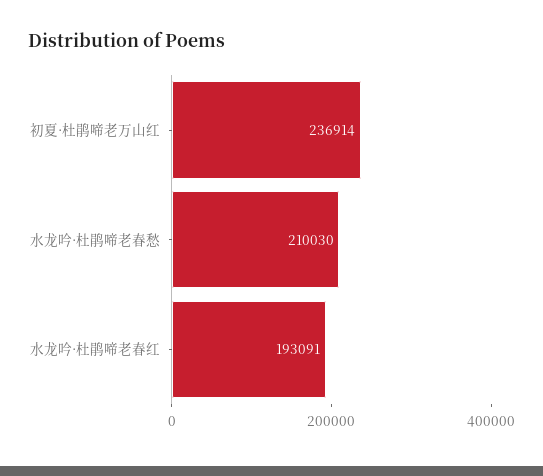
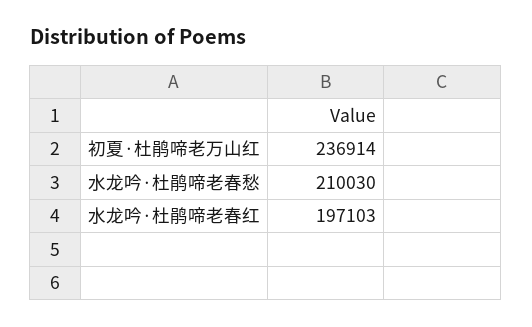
  {
    "初夏·杜鹃啼老万山红": 236914,
    "水龙吟·杜鹃啼老春愁": 210030,
-   "水龙吟·杜鹃啼老春红": 193091
+   "水龙吟·杜鹃啼老春红": 197103
  }

